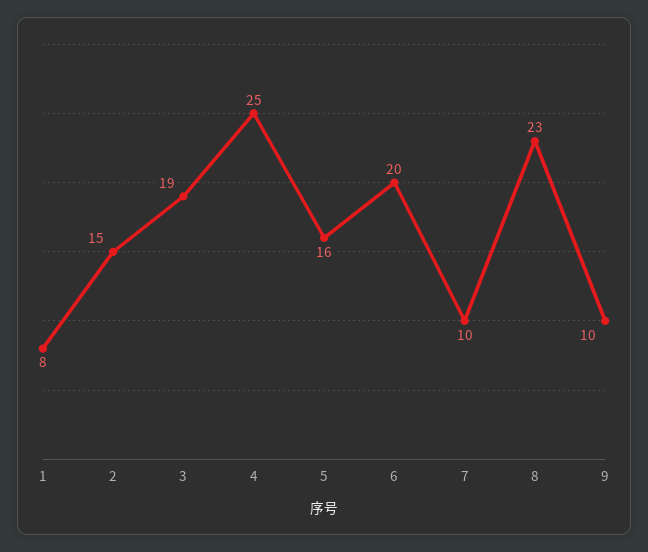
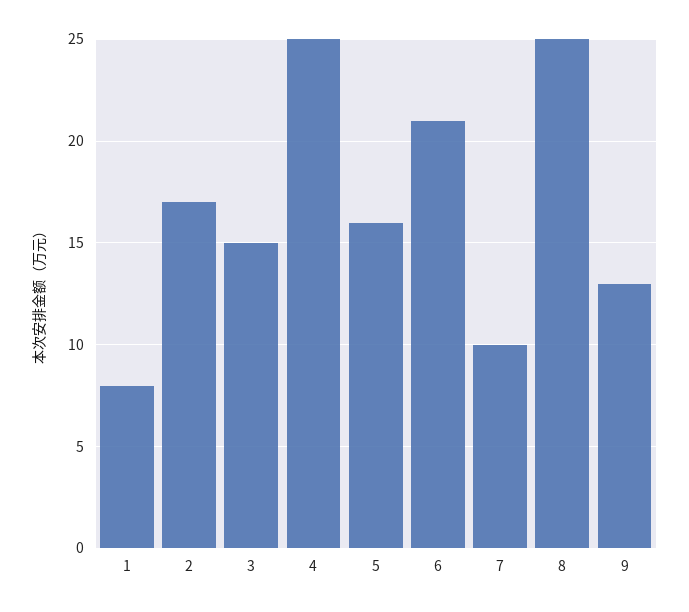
  {
    "1": 8,
-   "2": 15,
+   "2": 17,
-   "3": 19,
+   "3": 15,
    "4": 25,
    "5": 16,
-   "6": 20,
+   "6": 21,
    "7": 10,
-   "8": 23,
+   "8": 25,
-   "9": 10
+   "9": 13
  }

